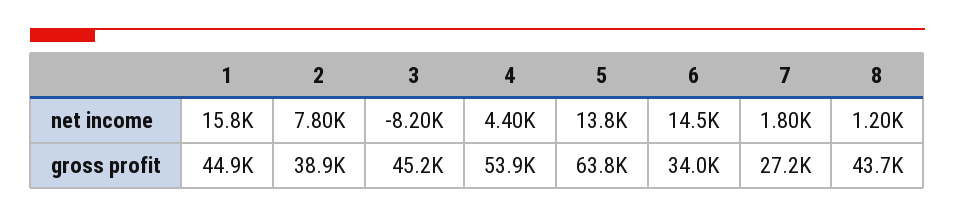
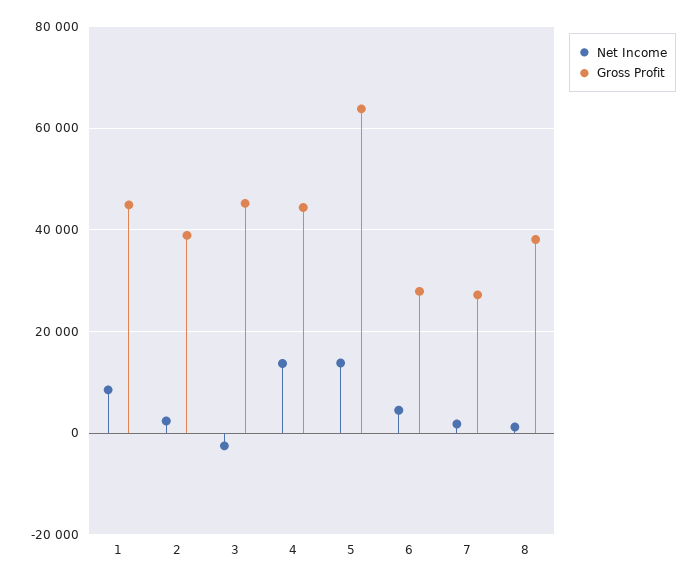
  {
    "net income": {
-     "1": 15800,
+     "1": 8000,
-     "2": 7800,
+     "2": 2000,
-     "3": -8200,
+     "3": -2000,
-     "4": 4400,
+     "4": 14000,
      "5": 13800,
-     "6": 14500,
+     "6": 4000,
      "7": 1800,
      "8": 1200
    },
    "gross profit": {
      "1": 44900,
      "2": 38900,
      "3": 45200,
-     "4": 53900,
+     "4": 44000,
      "5": 63800,
-     "6": 34000,
+     "6": 28000,
      "7": 27200,
-     "8": 43700
+     "8": 38000
    }
  }

